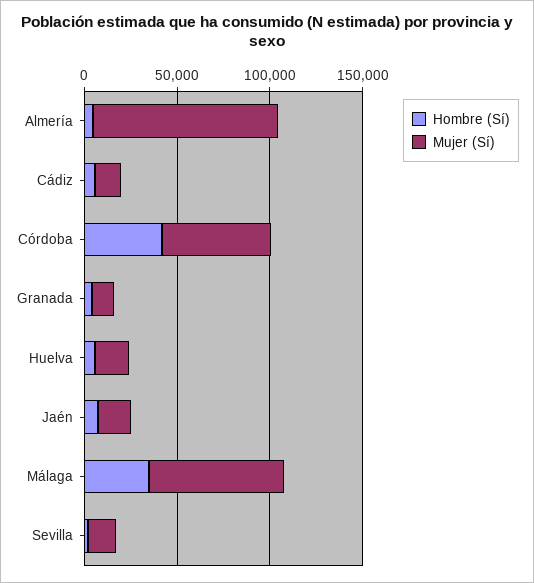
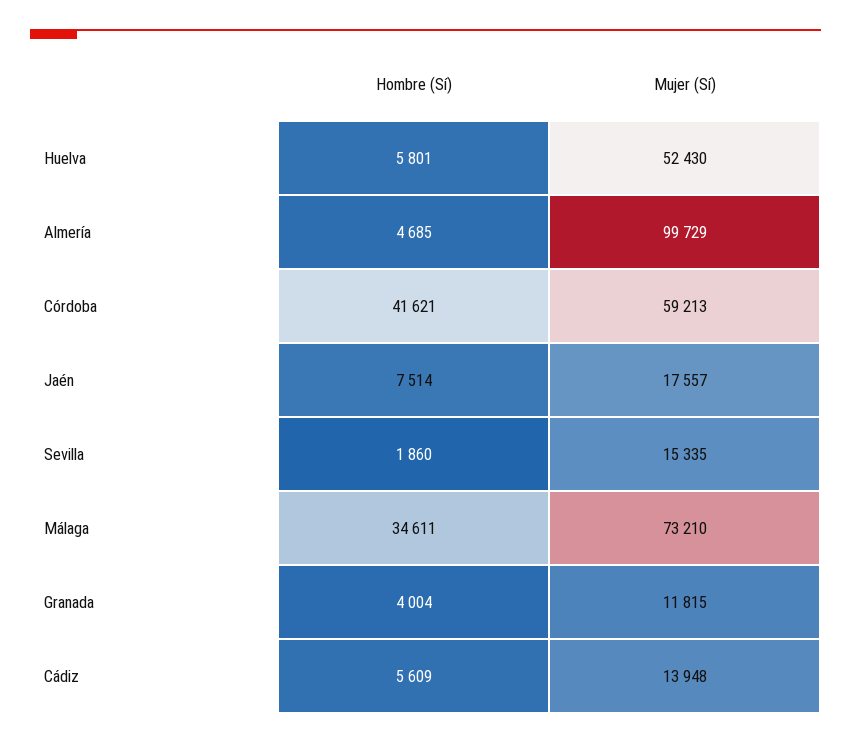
  {
    "Hombre (Sí)": {
      "Almería": 4685,
      "Cádiz": 5609,
      "Córdoba": 41621,
      "Granada": 4004,
      "Huelva": 5801,
      "Jaén": 7514,
      "Málaga": 34611,
      "Sevilla": 1860
    },
    "Mujer (Sí)": {
      "Almería": 99729,
      "Cádiz": 13948,
      "Córdoba": 59213,
      "Granada": 11815,
-     "Huelva": 20000,
+     "Huelva": 52430,
      "Jaén": 17557,
      "Málaga": 73210,
      "Sevilla": 15335
    }
  }

